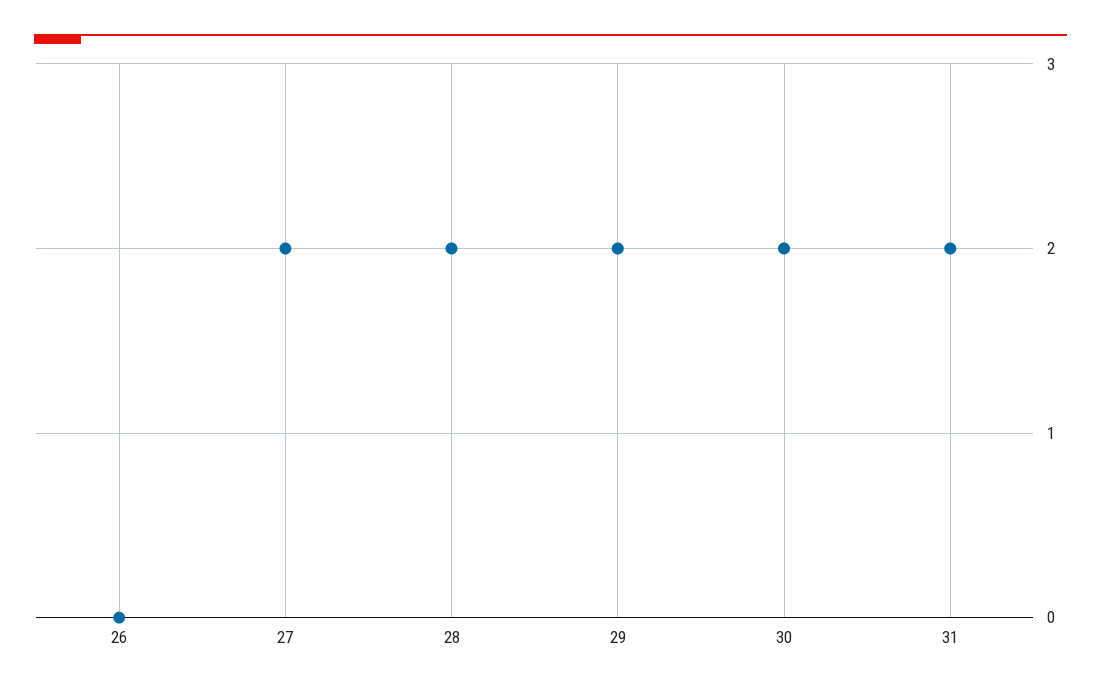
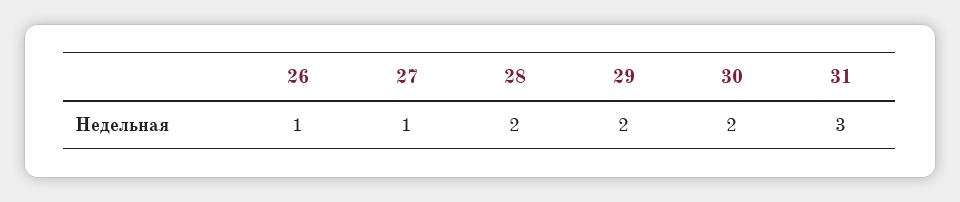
  {
-   "26": 0,
+   "26": 1,
-   "27": 2,
+   "27": 1,
    "28": 2,
    "29": 2,
    "30": 2,
-   "31": 2
+   "31": 3
  }

